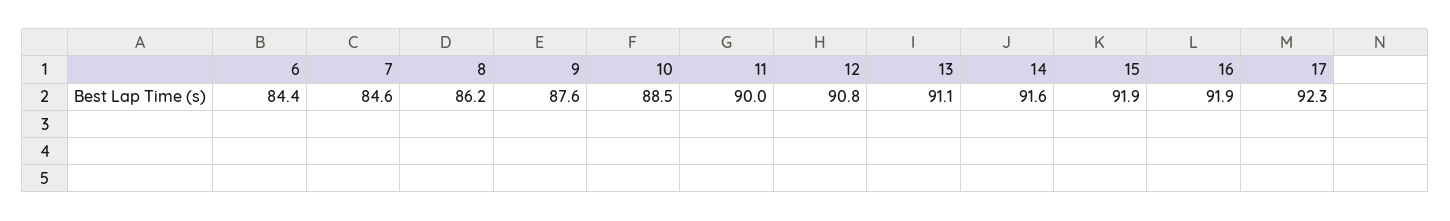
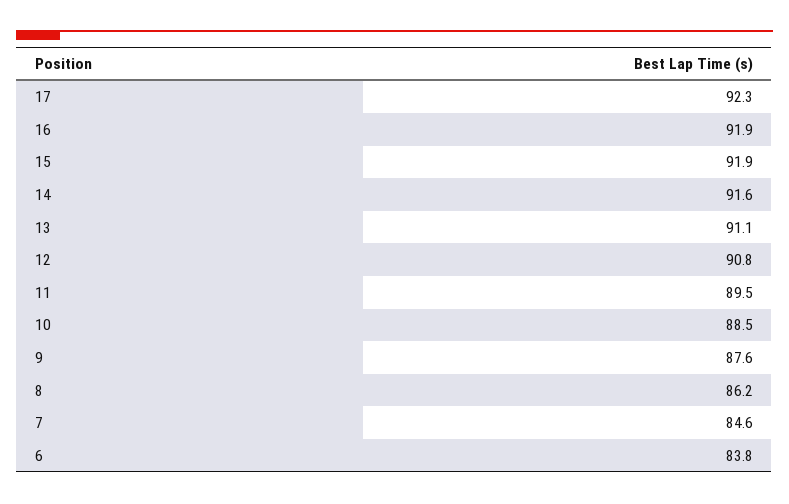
  {
-   "6": 84.4,
+   "6": 83.8,
    "7": 84.6,
    "8": 86.2,
    "9": 87.6,
    "10": 88.5,
-   "11": 90,
+   "11": 89.5,
    "12": 90.8,
    "13": 91.1,
    "14": 91.6,
    "15": 91.9,
    "16": 91.9,
    "17": 92.3
  }

